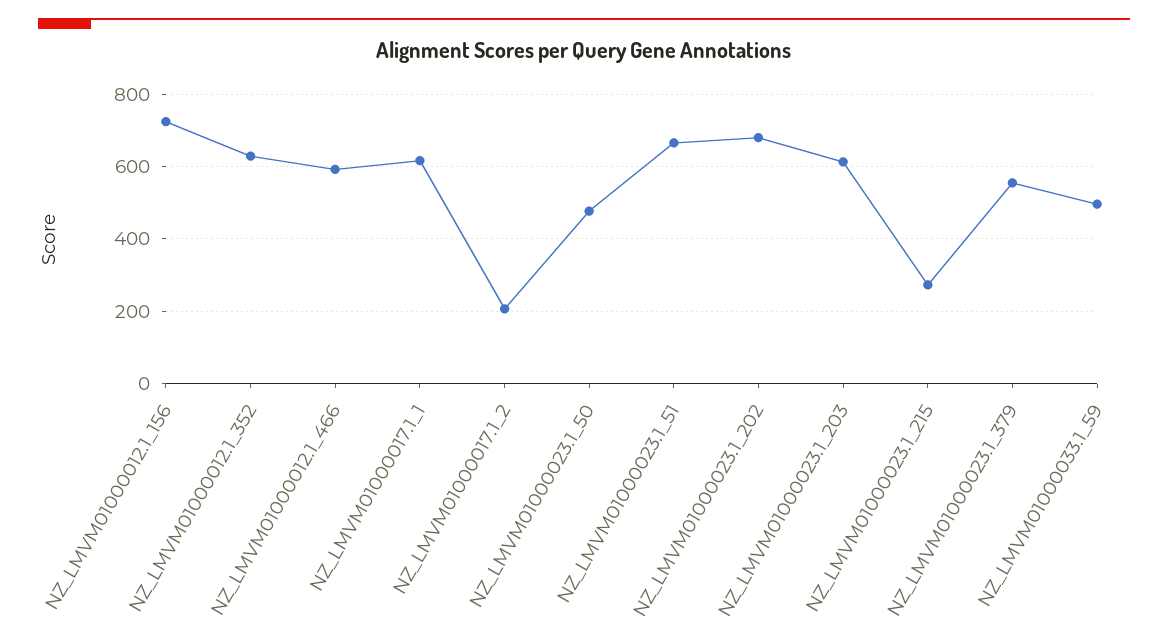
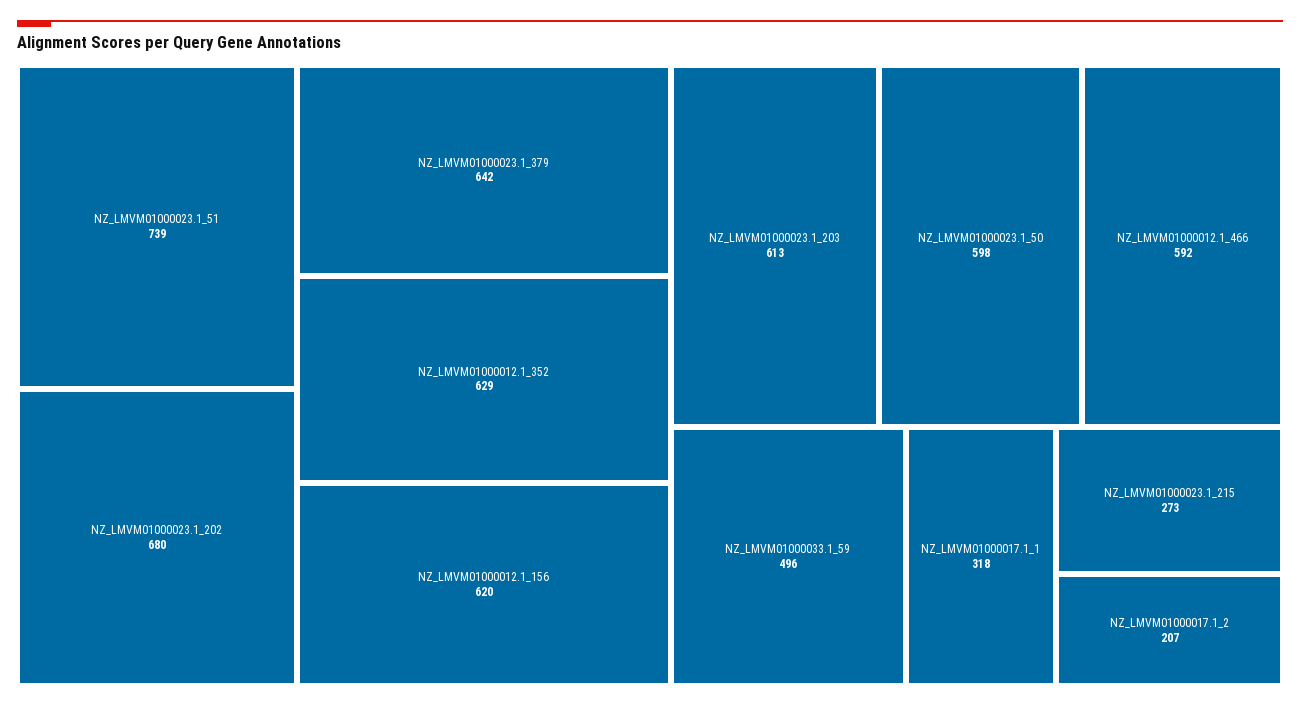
  {
-   "NZ_LMVM01000012.1_156": 720,
+   "NZ_LMVM01000012.1_156": 620,
    "NZ_LMVM01000012.1_352": 629,
    "NZ_LMVM01000012.1_466": 592,
-   "NZ_LMVM01000017.1_1": 620,
+   "NZ_LMVM01000017.1_1": 318,
    "NZ_LMVM01000017.1_2": 207,
-   "NZ_LMVM01000023.1_50": 480,
+   "NZ_LMVM01000023.1_50": 598,
-   "NZ_LMVM01000023.1_51": 660,
+   "NZ_LMVM01000023.1_51": 739,
    "NZ_LMVM01000023.1_202": 680,
    "NZ_LMVM01000023.1_203": 613,
    "NZ_LMVM01000023.1_215": 273,
-   "NZ_LMVM01000023.1_379": 560,
+   "NZ_LMVM01000023.1_379": 642,
    "NZ_LMVM01000033.1_59": 496
  }

